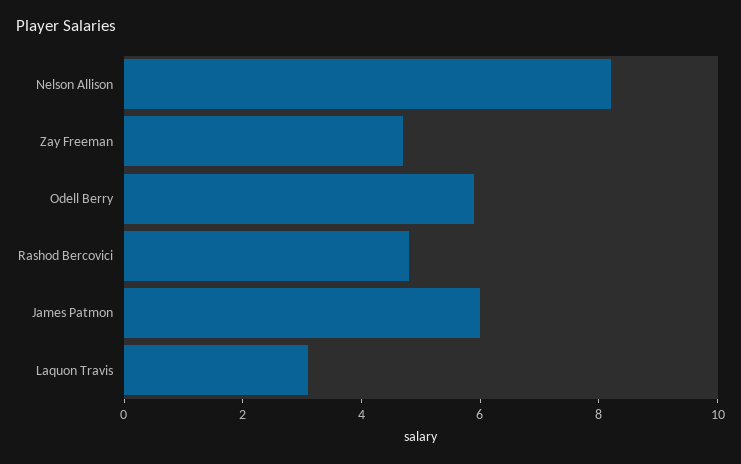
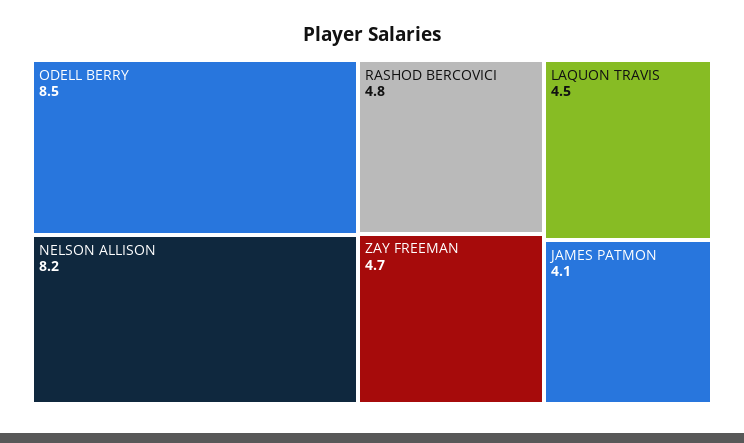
  {
    "Nelson Allison": 8.2,
    "Zay Freeman": 4.7,
-   "Odell Berry": 6,
+   "Odell Berry": 8.5,
    "Rashod Bercovici": 4.8,
-   "James Patmon": 6,
+   "James Patmon": 4.1,
-   "Laquon Travis": 3
+   "Laquon Travis": 4.5
  }

